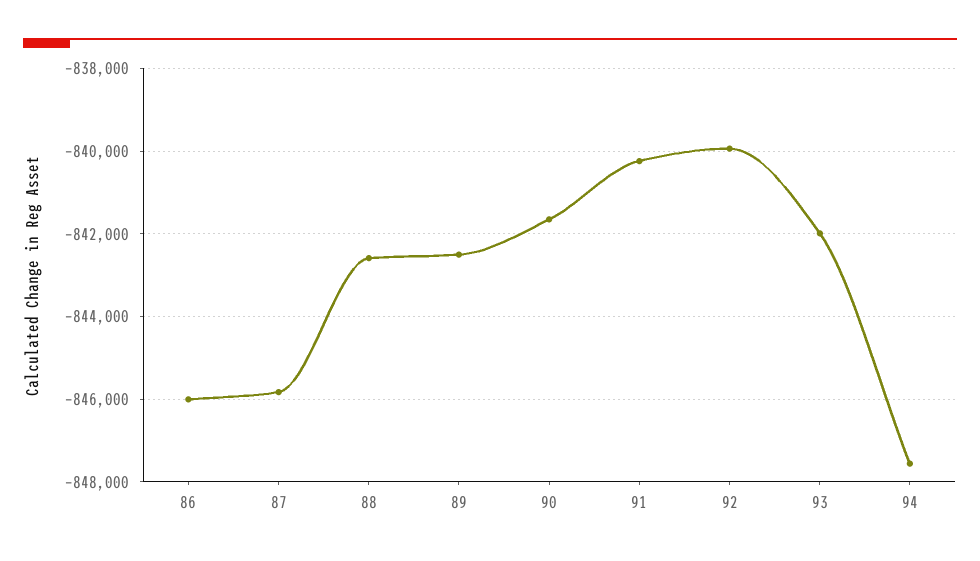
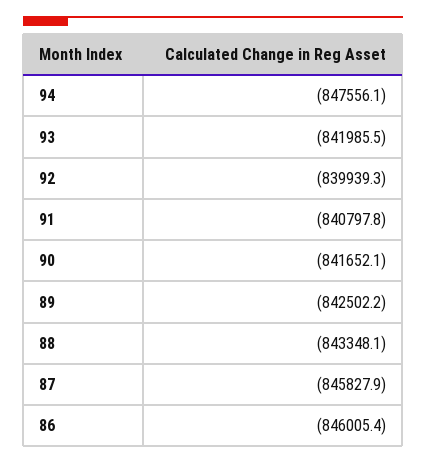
  {
    "86": -846005.4,
    "87": -845827.9,
-   "88": -842600,
+   "88": -843348.1,
    "89": -842502.2,
    "90": -841652.1,
-   "91": -840200,
+   "91": -840797.8,
    "92": -839939.3,
    "93": -841985.5,
    "94": -847556.1
  }

